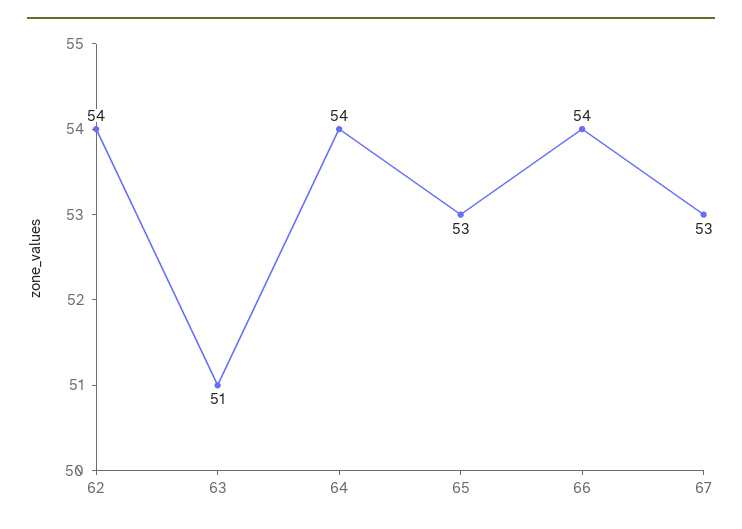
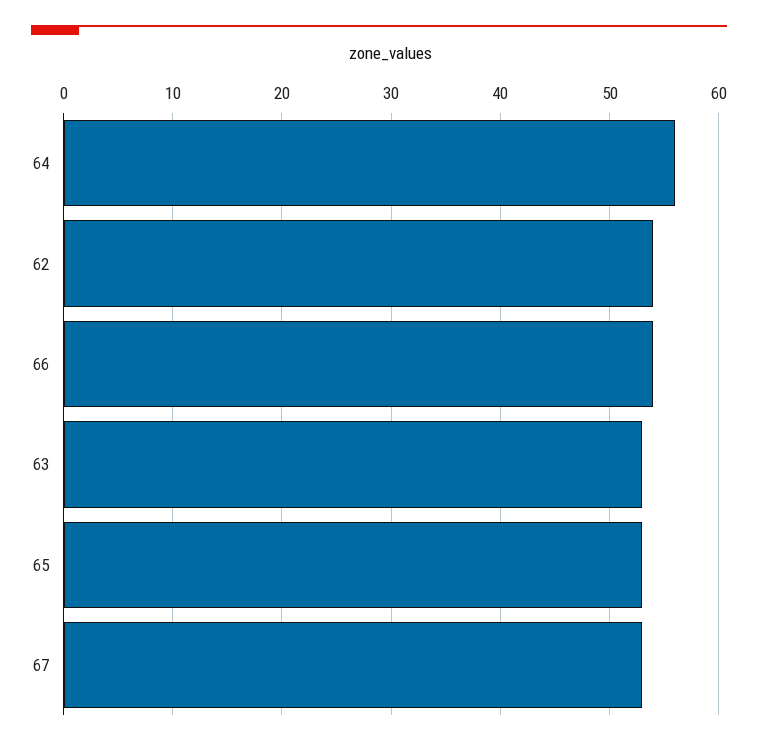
  {
    "62": 54,
-   "63": 51,
+   "63": 53,
-   "64": 54,
+   "64": 56,
    "65": 53,
    "66": 54,
    "67": 53
  }

